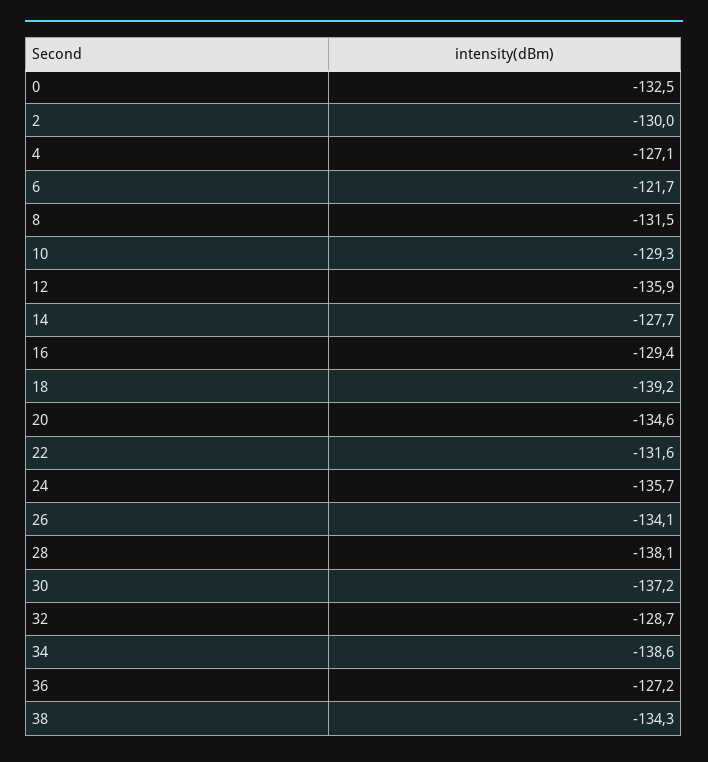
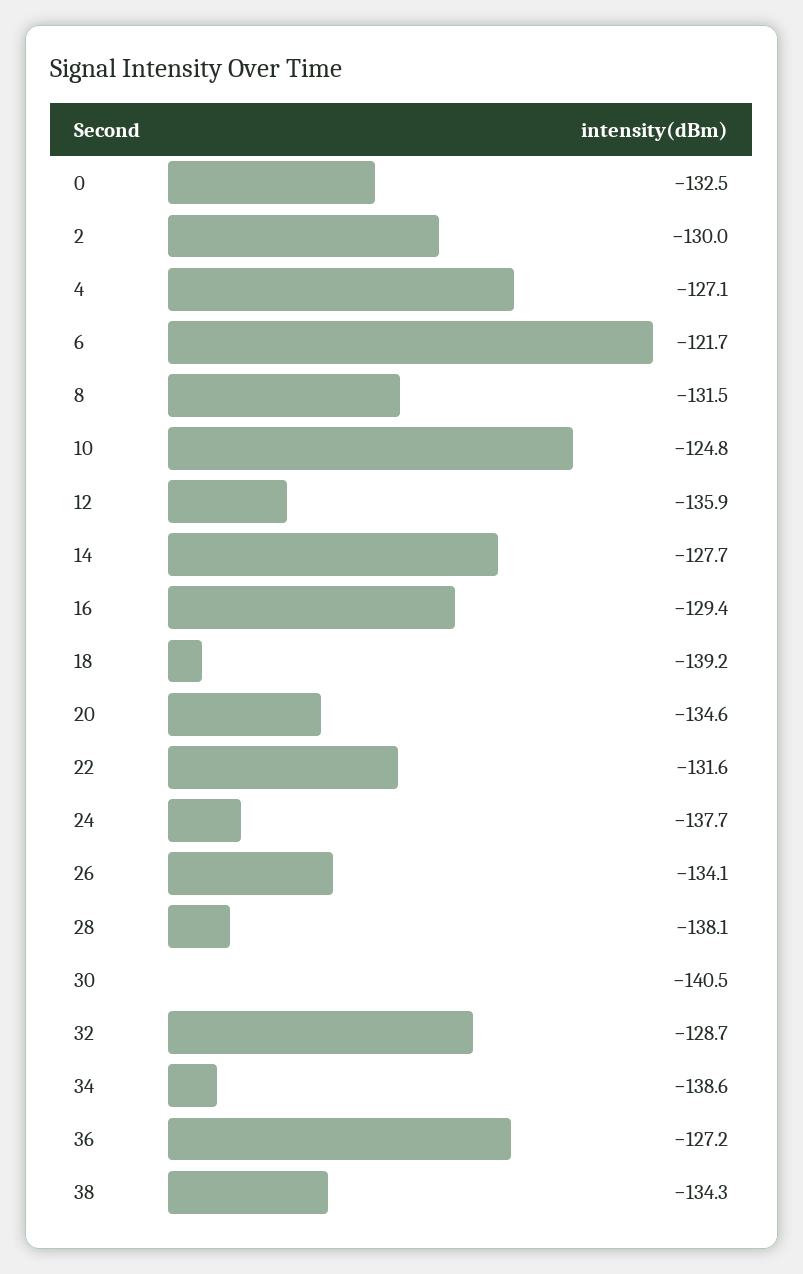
  {
    "0": -132.5,
    "2": -130,
    "4": -127.1,
    "6": -121.7,
    "8": -131.5,
-   "10": -129.3,
+   "10": -124.8,
    "12": -135.9,
    "14": -127.7,
    "16": -129.4,
    "18": -139.2,
    "20": -134.6,
    "22": -131.6,
-   "24": -135.7,
+   "24": -137.7,
    "26": -134.1,
    "28": -138.1,
-   "30": -137.2,
+   "30": -140.5,
    "32": -128.7,
    "34": -138.6,
    "36": -127.2,
    "38": -134.3
  }

